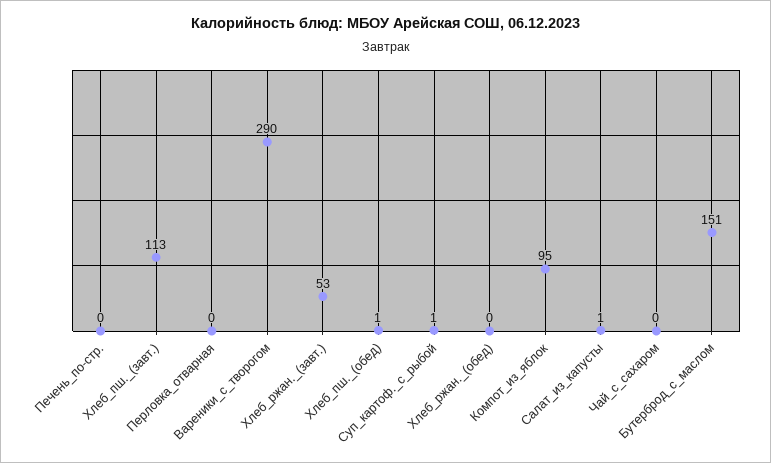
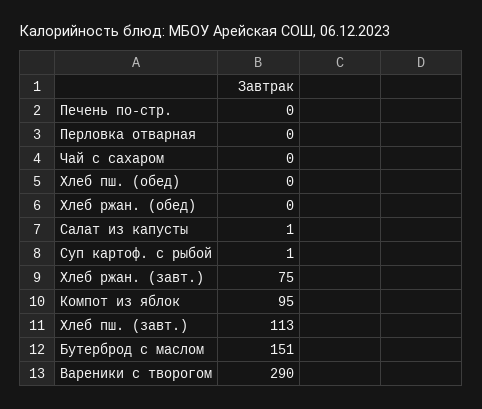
  {
    "Печень_по-стр.": 0,
    "Хлеб_пш._(завт.)": 113,
    "Перловка_отварная": 0,
    "Вареники_с_творогом": 290,
-   "Хлеб_ржан._(завт.)": 53,
+   "Хлеб_ржан._(завт.)": 75,
-   "Хлеб_пш._(обед)": 1,
+   "Хлеб_пш._(обед)": 0,
    "Суп_картоф._с_рыбой": 1,
    "Хлеб_ржан._(обед)": 0,
    "Компот_из_яблок": 95,
    "Салат_из_капусты": 1,
    "Чай_с_сахаром": 0,
    "Бутерброд_с_маслом": 151
  }

